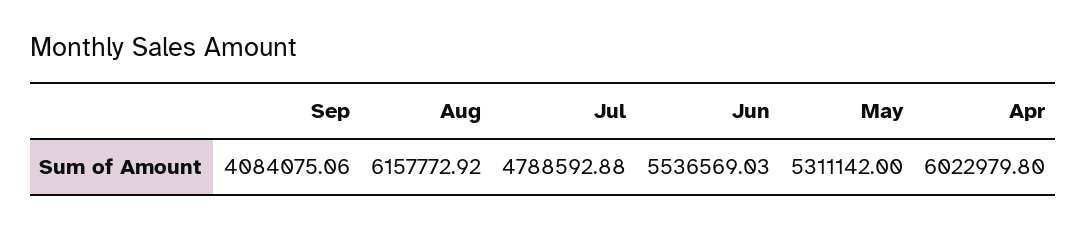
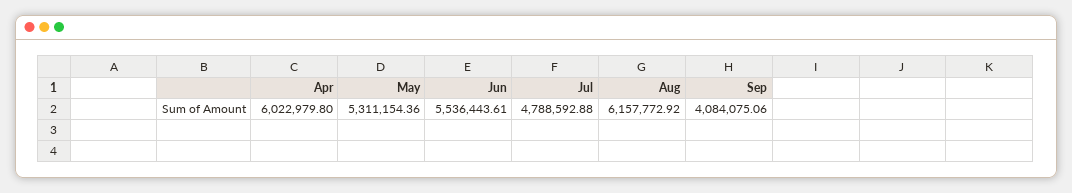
  {
    "Sep": 4084075.06,
    "Aug": 6157772.92,
    "Jul": 4788592.88,
-   "Jun": 5536569.03,
+   "Jun": 5536443.61,
-   "May": 5311142,
+   "May": 5311154.36,
    "Apr": 6022979.8
  }

